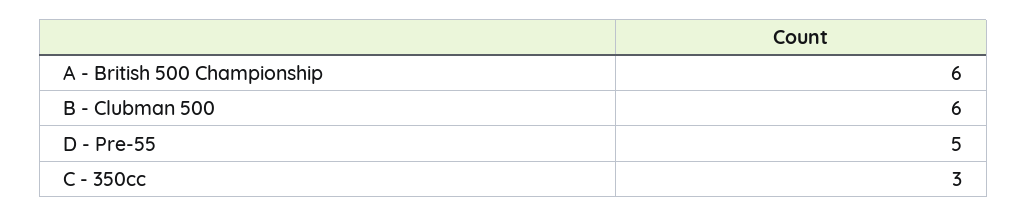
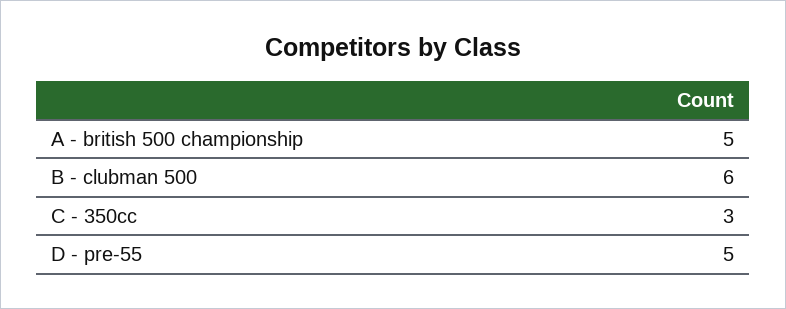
  {
-   "A - British 500 Championship": 6,
+   "A - British 500 Championship": 5,
    "B - Clubman 500": 6,
    "D - Pre-55": 5,
    "C - 350cc": 3
  }

